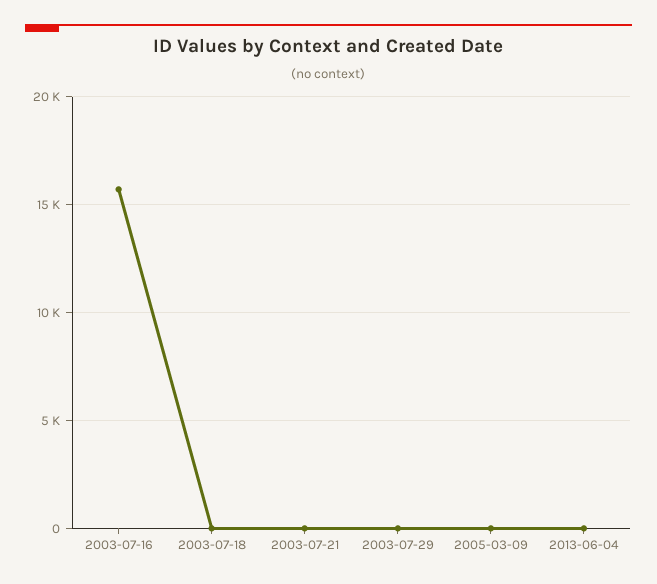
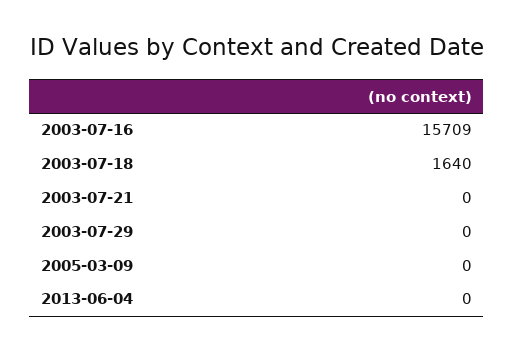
  {
    "2003-07-16": 15709,
-   "2003-07-18": 0,
+   "2003-07-18": 1640,
    "2003-07-21": 0,
    "2003-07-29": 0,
    "2005-03-09": 0,
    "2013-06-04": 0
  }

